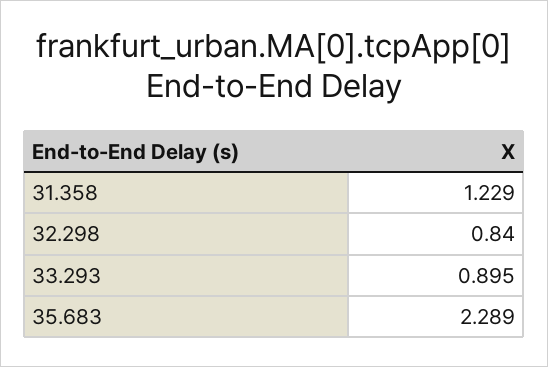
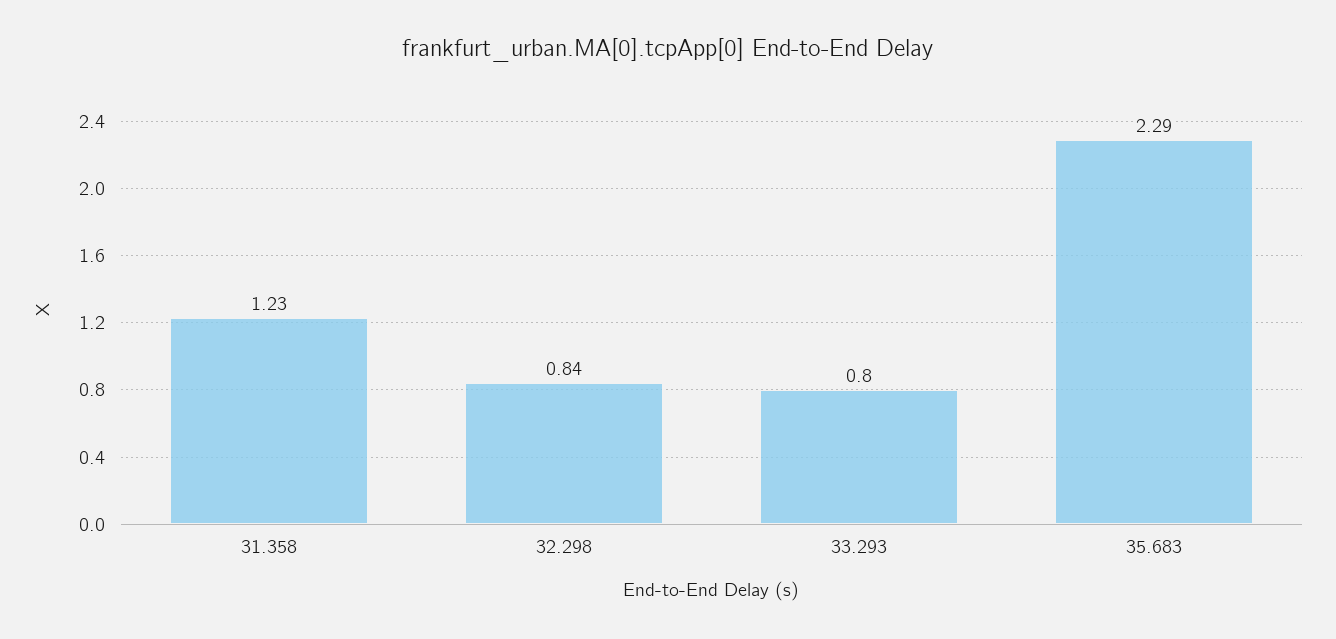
  {
    "31.358": 1.229,
    "32.298": 0.84,
-   "33.293": 0.895,
+   "33.293": 0.8,
    "35.683": 2.289
  }

